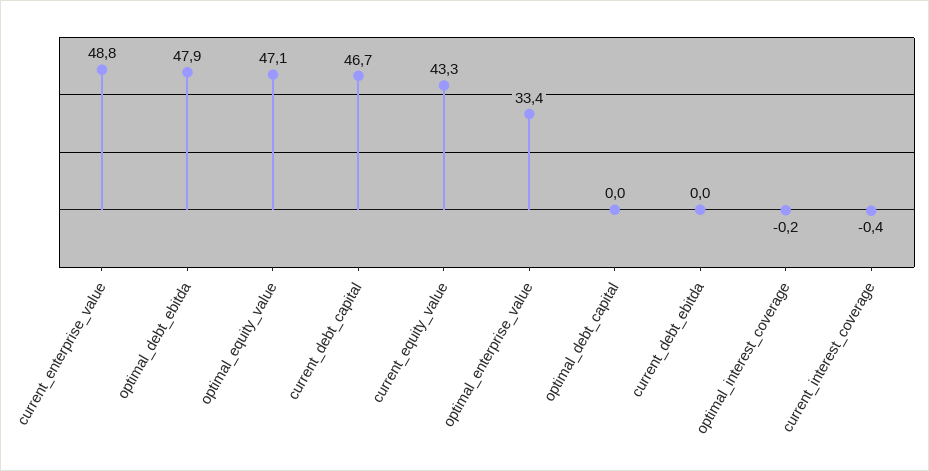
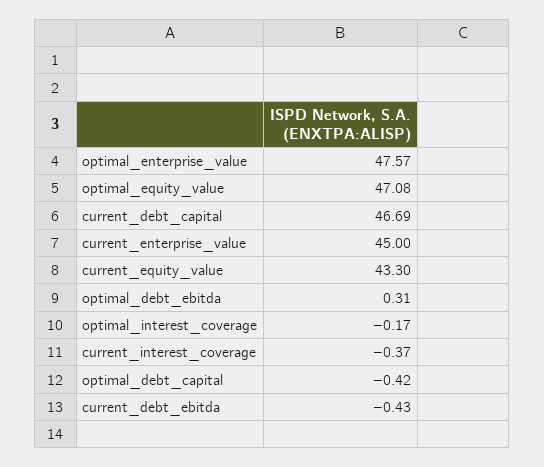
  {
-   "current_enterprise_value": 48.8,
+   "current_enterprise_value": 45,
-   "optimal_debt_ebitda": 47.9,
+   "optimal_debt_ebitda": 0.31,
    "optimal_equity_value": 47.08,
    "current_debt_capital": 46.69,
    "current_equity_value": 43.3,
-   "optimal_enterprise_value": 33.4,
+   "optimal_enterprise_value": 47.57,
-   "optimal_debt_capital": 0,
+   "optimal_debt_capital": -0.42,
-   "current_debt_ebitda": 0,
+   "current_debt_ebitda": -0.43,
    "optimal_interest_coverage": -0.17,
    "current_interest_coverage": -0.37
  }

